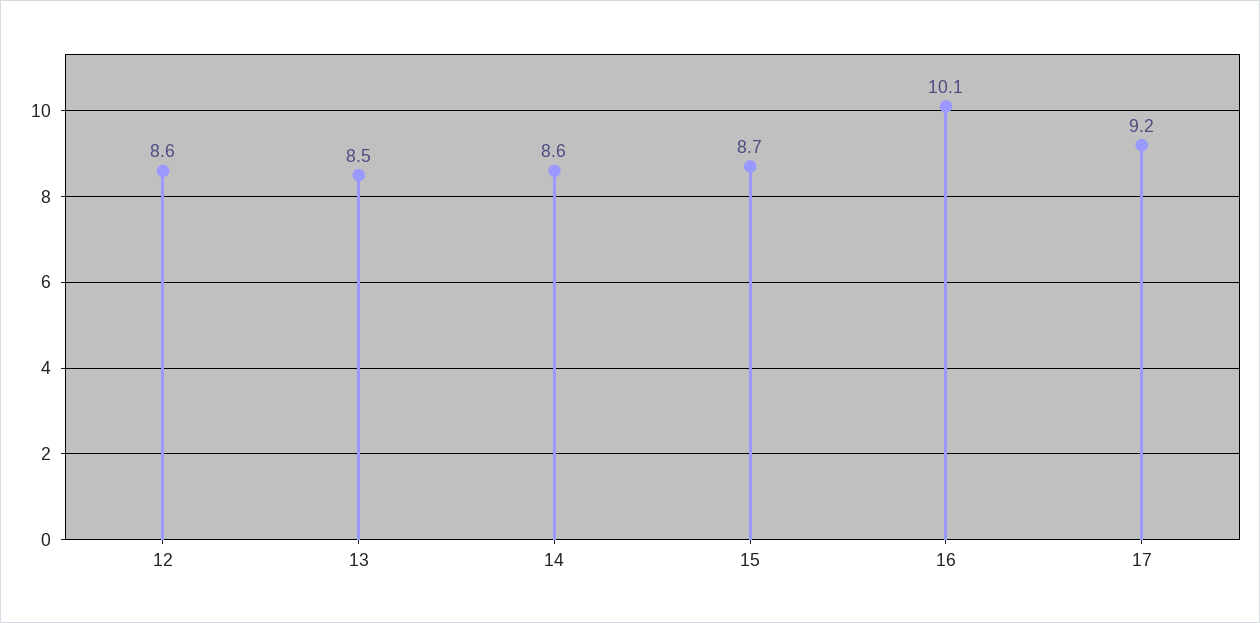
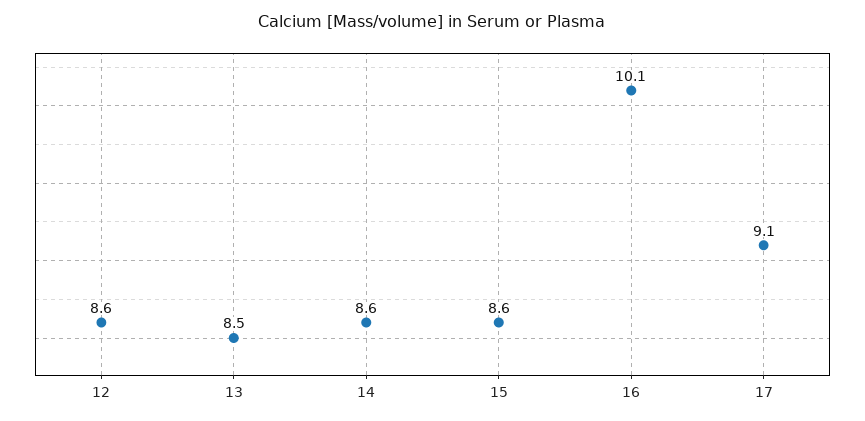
  {
    "12": 8.6,
    "13": 8.5,
    "14": 8.6,
-   "15": 8.7,
+   "15": 8.6,
    "16": 10.1,
-   "17": 9.2
+   "17": 9.1
  }

